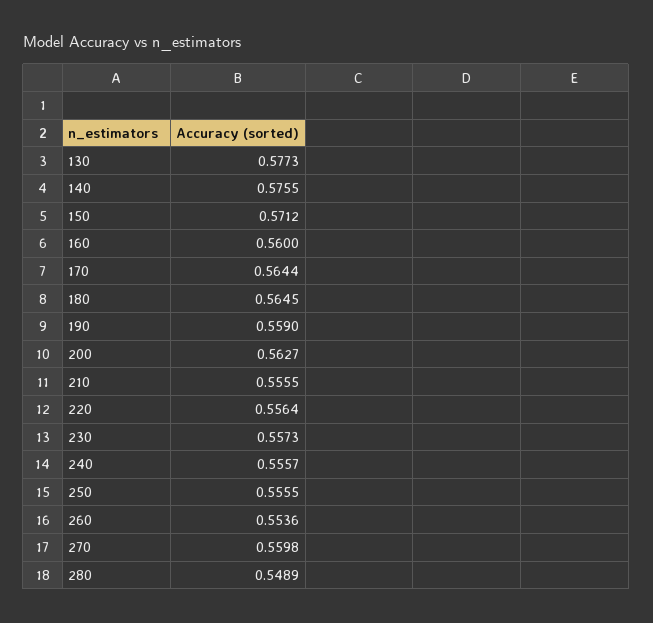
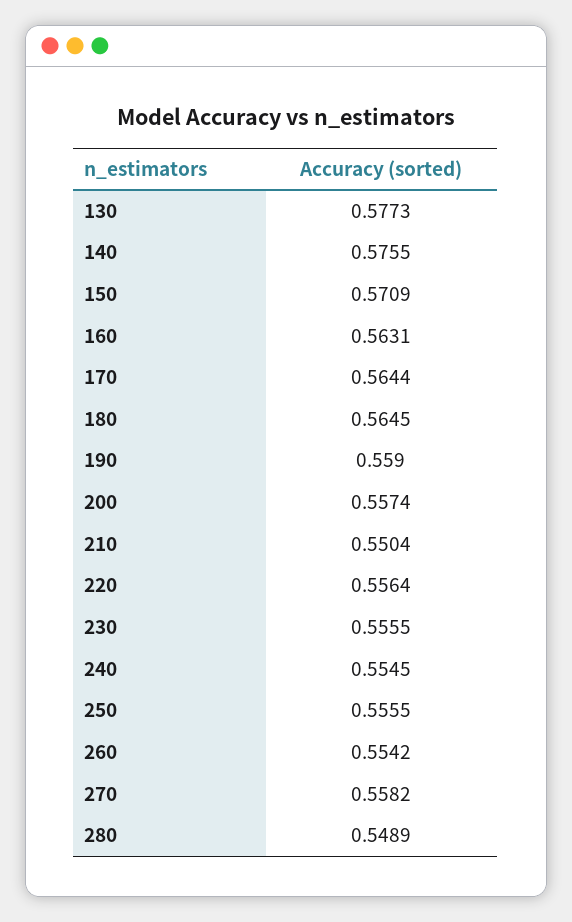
  {
    "130": 0.5773,
    "140": 0.5755,
-   "150": 0.5712,
+   "150": 0.5709,
-   "160": 0.56,
+   "160": 0.5631,
    "170": 0.5644,
    "180": 0.5645,
    "190": 0.559,
-   "200": 0.5627,
+   "200": 0.5574,
-   "210": 0.5555,
+   "210": 0.5504,
    "220": 0.5564,
-   "230": 0.5573,
+   "230": 0.5555,
-   "240": 0.5557,
+   "240": 0.5545,
    "250": 0.5555,
-   "260": 0.5536,
+   "260": 0.5542,
-   "270": 0.5598,
+   "270": 0.5582,
    "280": 0.5489
  }

